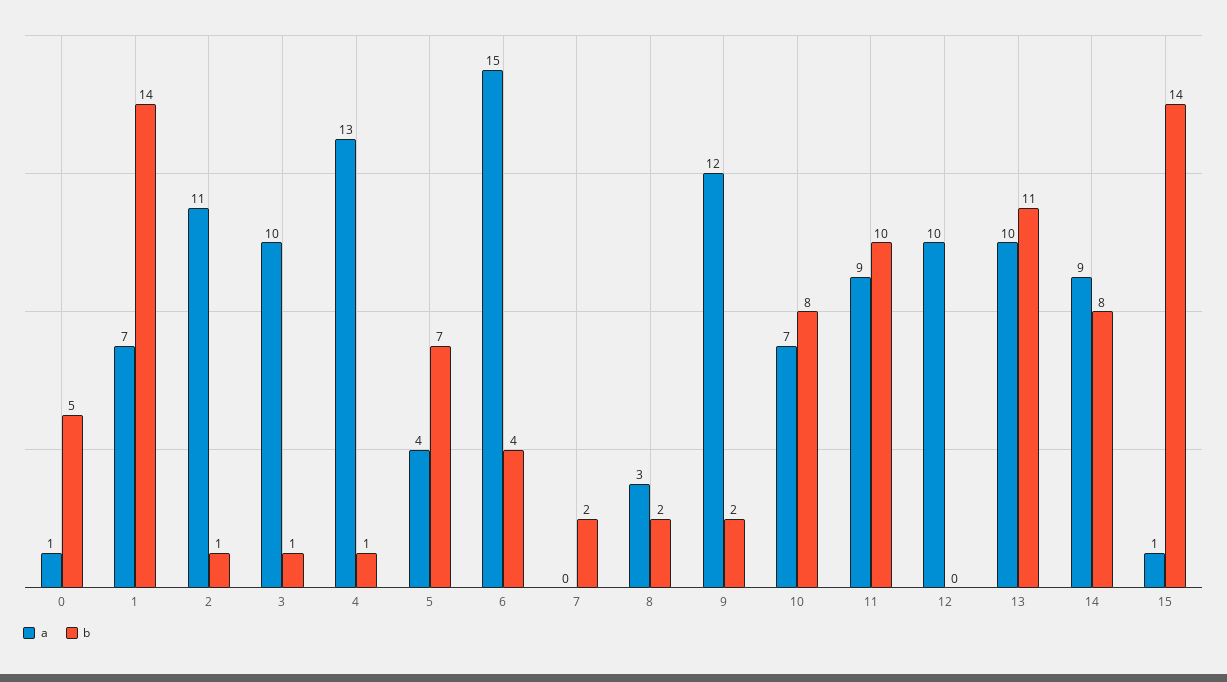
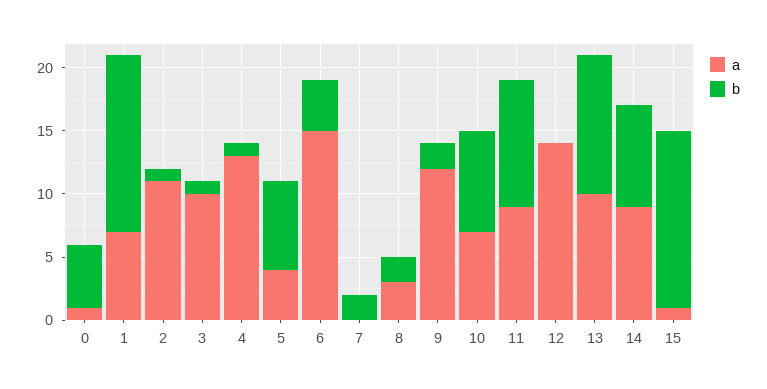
  {
    "a": {
      "0": 1,
      "1": 7,
      "2": 11,
      "3": 10,
      "4": 13,
      "5": 4,
      "6": 15,
      "7": 0,
      "8": 3,
      "9": 12,
      "10": 7,
      "11": 9,
-     "12": 10,
+     "12": 14,
      "13": 10,
      "14": 9,
      "15": 1
    },
    "b": {
      "0": 5,
      "1": 14,
      "2": 1,
      "3": 1,
      "4": 1,
      "5": 7,
      "6": 4,
      "7": 2,
      "8": 2,
      "9": 2,
      "10": 8,
      "11": 10,
      "12": 0,
      "13": 11,
      "14": 8,
      "15": 14
    }
  }

